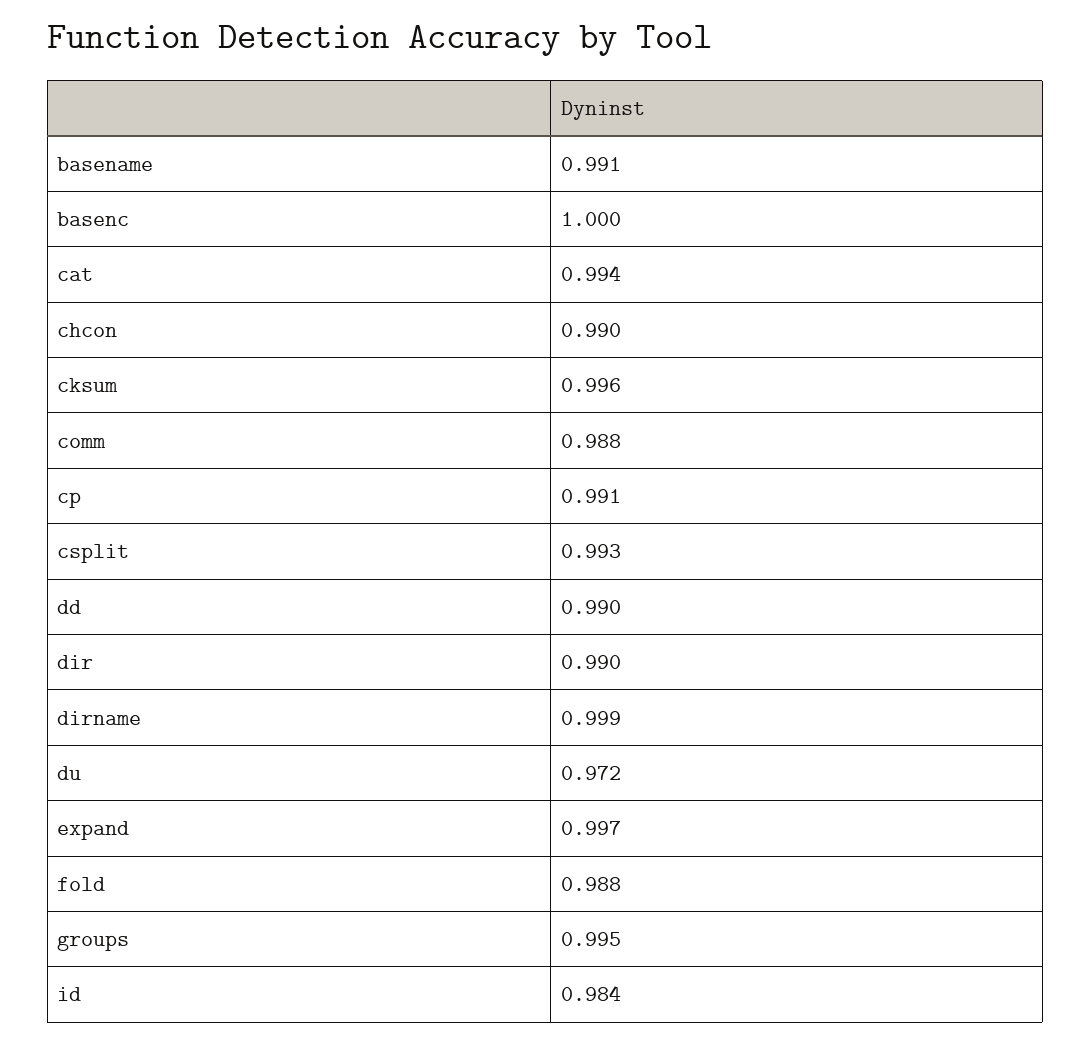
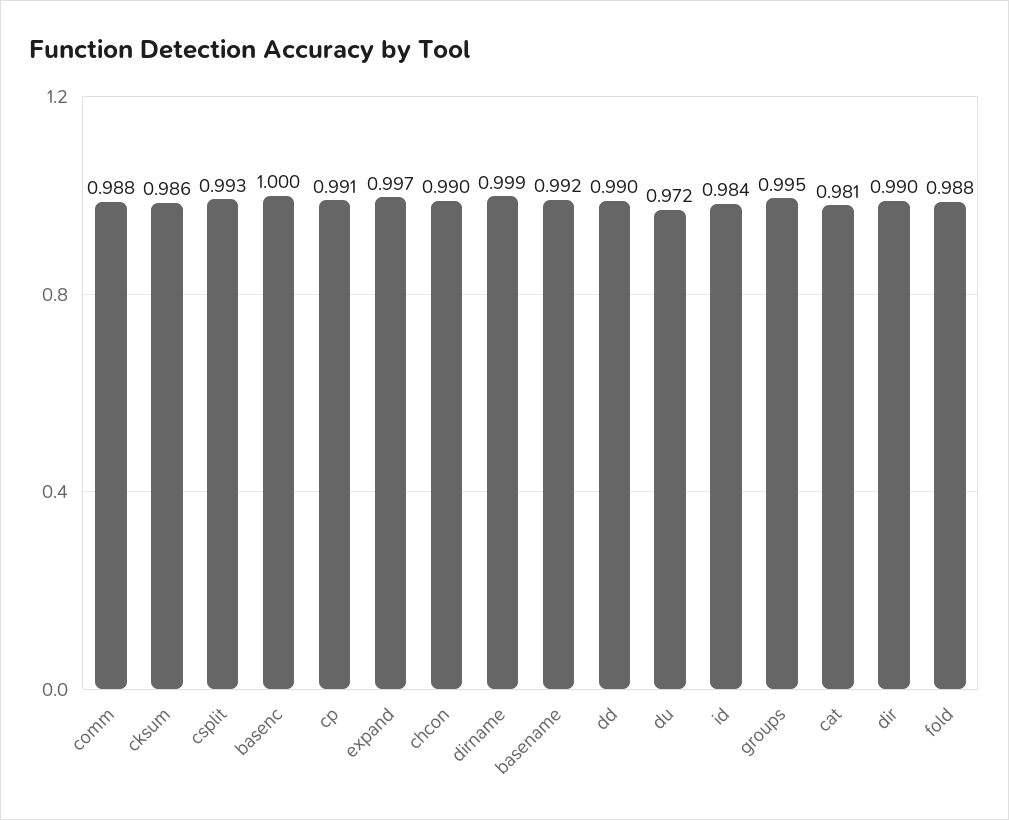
  {
-   "basename": 0.991,
+   "basename": 0.992,
    "basenc": 1,
-   "cat": 0.994,
+   "cat": 0.981,
    "chcon": 0.99,
-   "cksum": 0.996,
+   "cksum": 0.986,
    "comm": 0.988,
    "cp": 0.991,
    "csplit": 0.993,
    "dd": 0.99,
    "dir": 0.99,
    "dirname": 0.999,
    "du": 0.972,
    "expand": 0.997,
    "fold": 0.988,
    "groups": 0.995,
    "id": 0.984
  }

